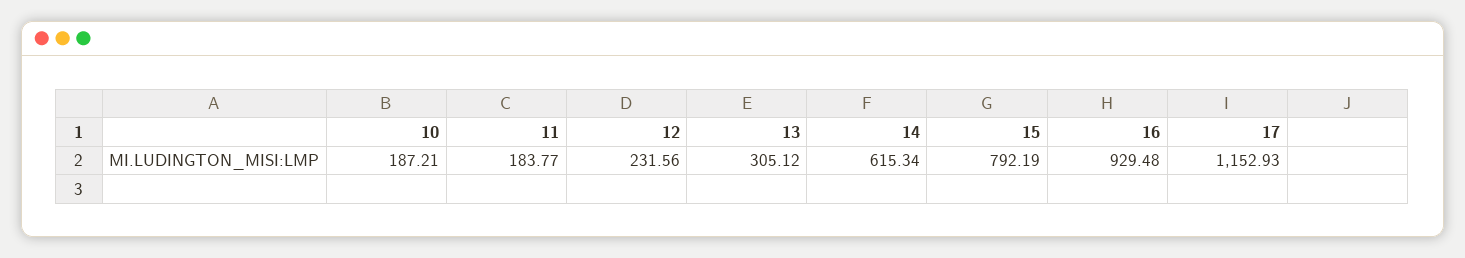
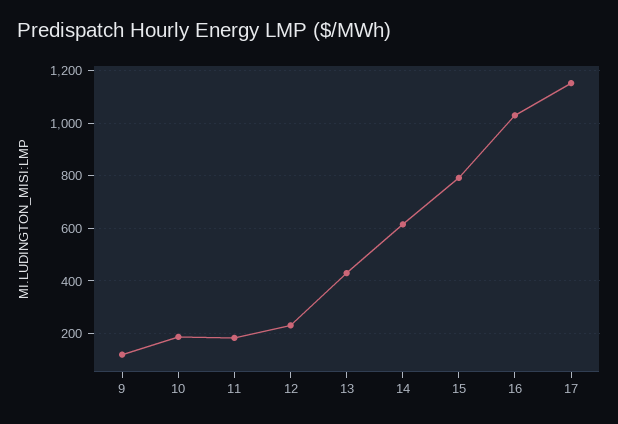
  {
    "10": 187.21,
    "11": 183.77,
    "12": 231.56,
-   "13": 305.12,
+   "13": 425,
    "14": 615.34,
    "15": 792.19,
-   "16": 929.48,
+   "16": 1025,
-   "17": 1152.93
+   "17": 1152.93,
+   "9": 125
  }

